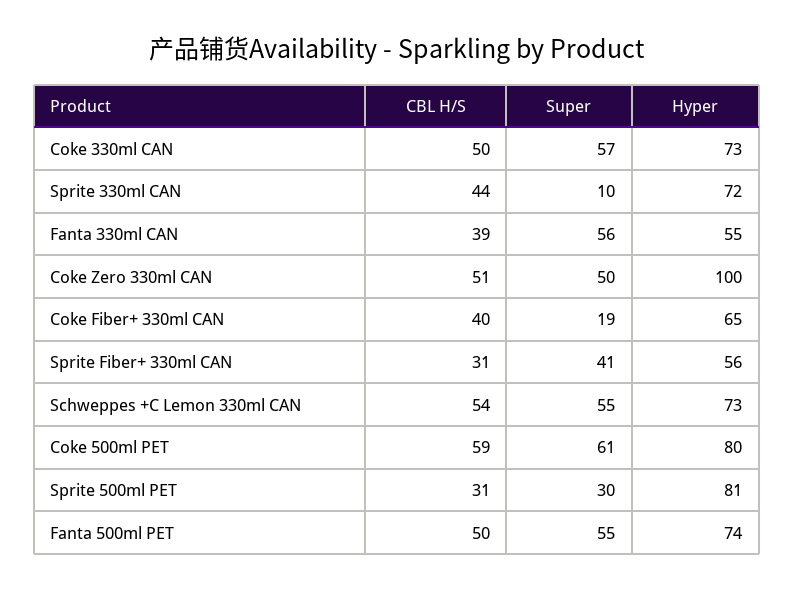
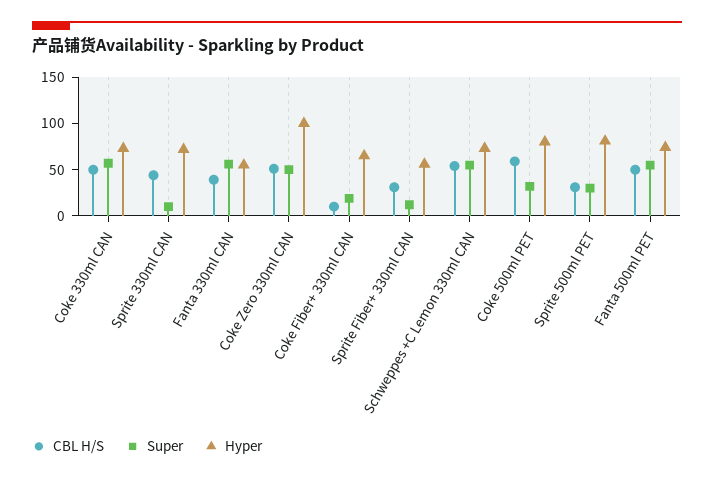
  {
    "CBL H/S": {
      "Coke 330ml CAN": 50,
      "Sprite 330ml CAN": 44,
      "Fanta 330ml CAN": 39,
      "Coke Zero 330ml CAN": 51,
-     "Coke Fiber+ 330ml CAN": 40,
+     "Coke Fiber+ 330ml CAN": 10,
      "Sprite Fiber+ 330ml CAN": 31,
      "Schweppes +C Lemon 330ml CAN": 54,
      "Coke 500ml PET": 59,
      "Sprite 500ml PET": 31,
      "Fanta 500ml PET": 50
    },
    "Super": {
      "Coke 330ml CAN": 57,
      "Sprite 330ml CAN": 10,
      "Fanta 330ml CAN": 56,
      "Coke Zero 330ml CAN": 50,
      "Coke Fiber+ 330ml CAN": 19,
-     "Sprite Fiber+ 330ml CAN": 41,
+     "Sprite Fiber+ 330ml CAN": 10,
      "Schweppes +C Lemon 330ml CAN": 55,
-     "Coke 500ml PET": 61,
+     "Coke 500ml PET": 30,
      "Sprite 500ml PET": 30,
      "Fanta 500ml PET": 55
    },
    "Hyper": {
      "Coke 330ml CAN": 73,
      "Sprite 330ml CAN": 72,
      "Fanta 330ml CAN": 55,
      "Coke Zero 330ml CAN": 100,
      "Coke Fiber+ 330ml CAN": 65,
      "Sprite Fiber+ 330ml CAN": 56,
      "Schweppes +C Lemon 330ml CAN": 73,
      "Coke 500ml PET": 80,
      "Sprite 500ml PET": 81,
      "Fanta 500ml PET": 74
    }
  }

